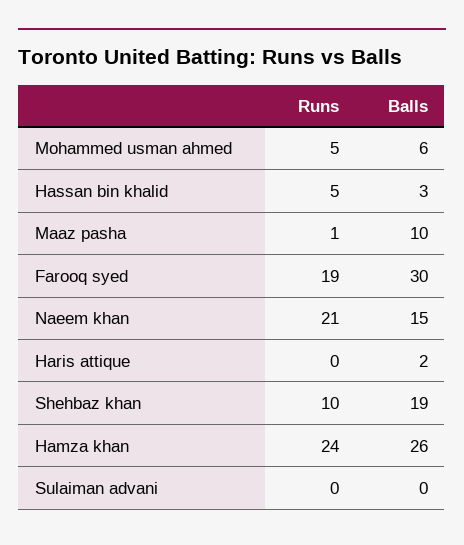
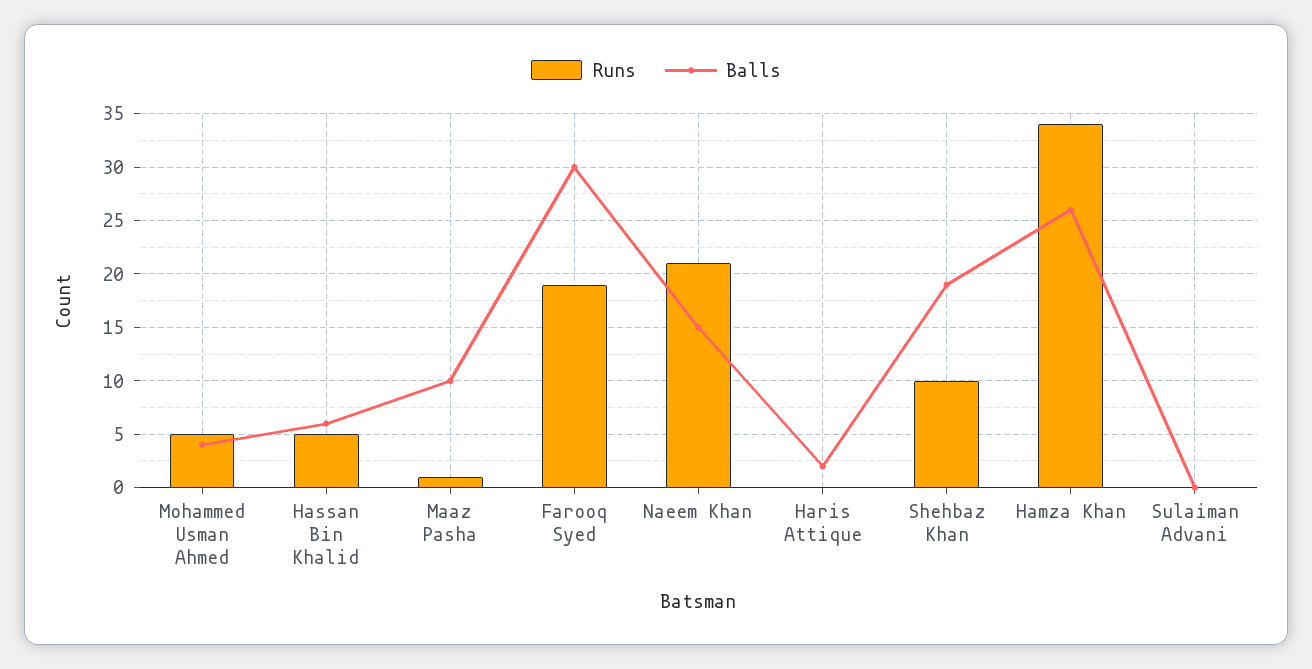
  {
    "Runs": {
      "Mohammed usman ahmed": 5,
      "Hassan bin khalid": 5,
      "Maaz pasha": 1,
      "Farooq syed": 19,
      "Naeem khan": 21,
      "Haris attique": 0,
      "Shehbaz khan": 10,
-     "Hamza khan": 24,
+     "Hamza khan": 34,
      "Sulaiman advani": 0
    },
    "Balls": {
-     "Mohammed usman ahmed": 6,
+     "Mohammed usman ahmed": 4,
-     "Hassan bin khalid": 3,
+     "Hassan bin khalid": 6,
      "Maaz pasha": 10,
      "Farooq syed": 30,
      "Naeem khan": 15,
      "Haris attique": 2,
      "Shehbaz khan": 19,
      "Hamza khan": 26,
      "Sulaiman advani": 0
    }
  }

